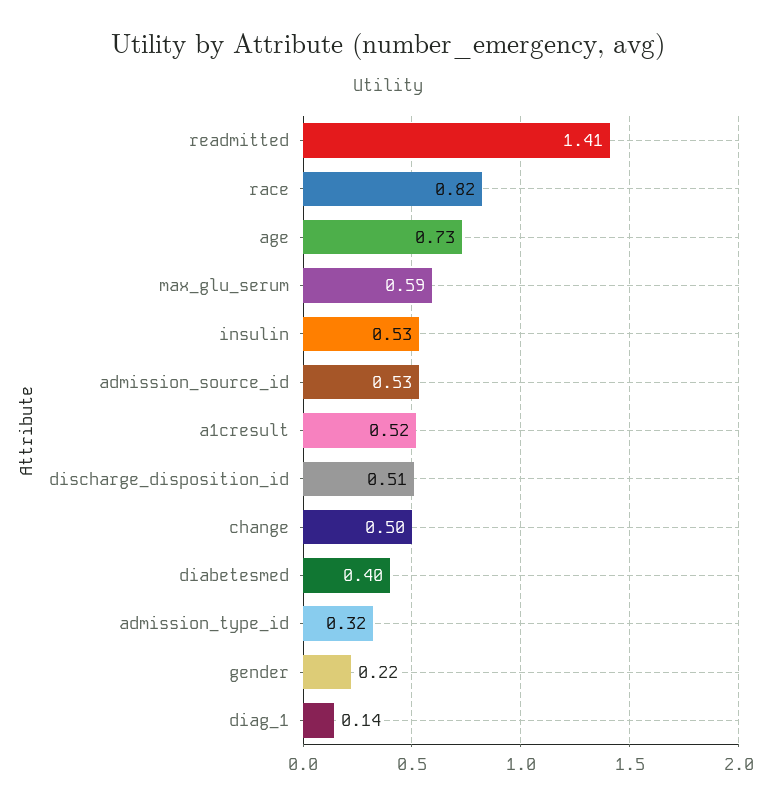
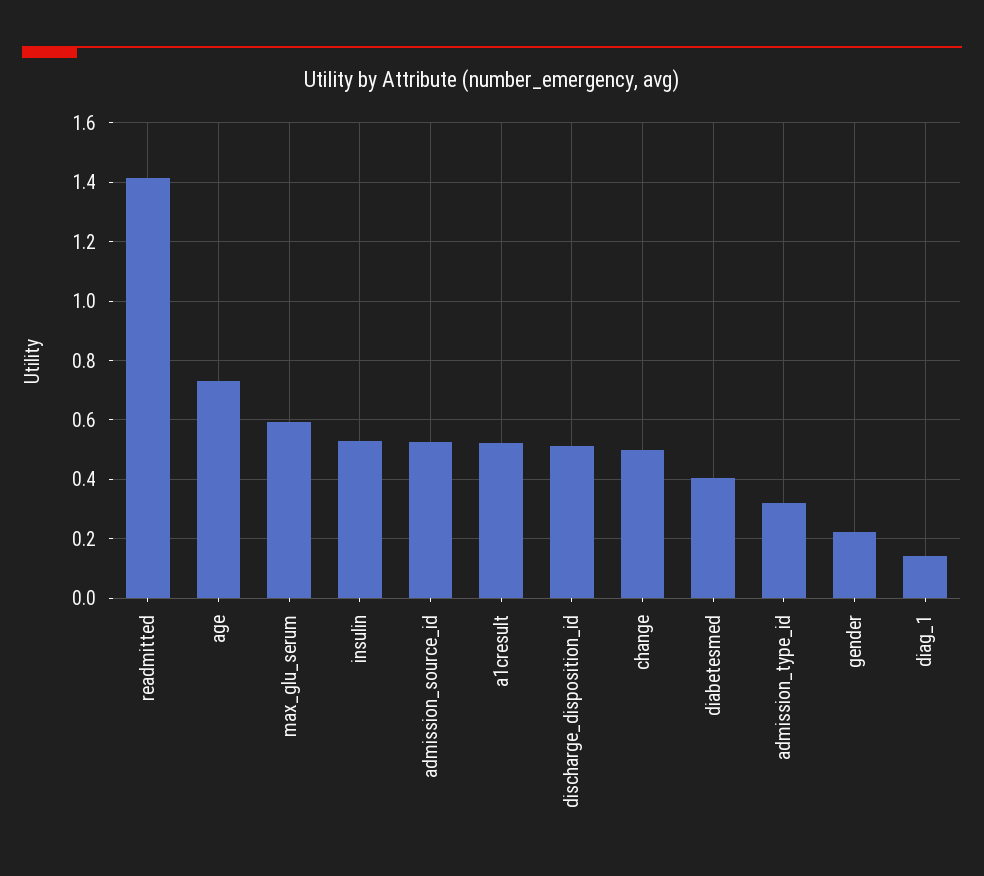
  {
    "readmitted": 1.41,
-   "race": 0.82,
    "age": 0.73,
    "max_glu_serum": 0.59,
    "insulin": 0.53,
    "admission_source_id": 0.53,
    "a1cresult": 0.52,
    "discharge_disposition_id": 0.51,
    "change": 0.5,
    "diabetesmed": 0.4,
    "admission_type_id": 0.32,
    "gender": 0.22,
    "diag_1": 0.14
  }

